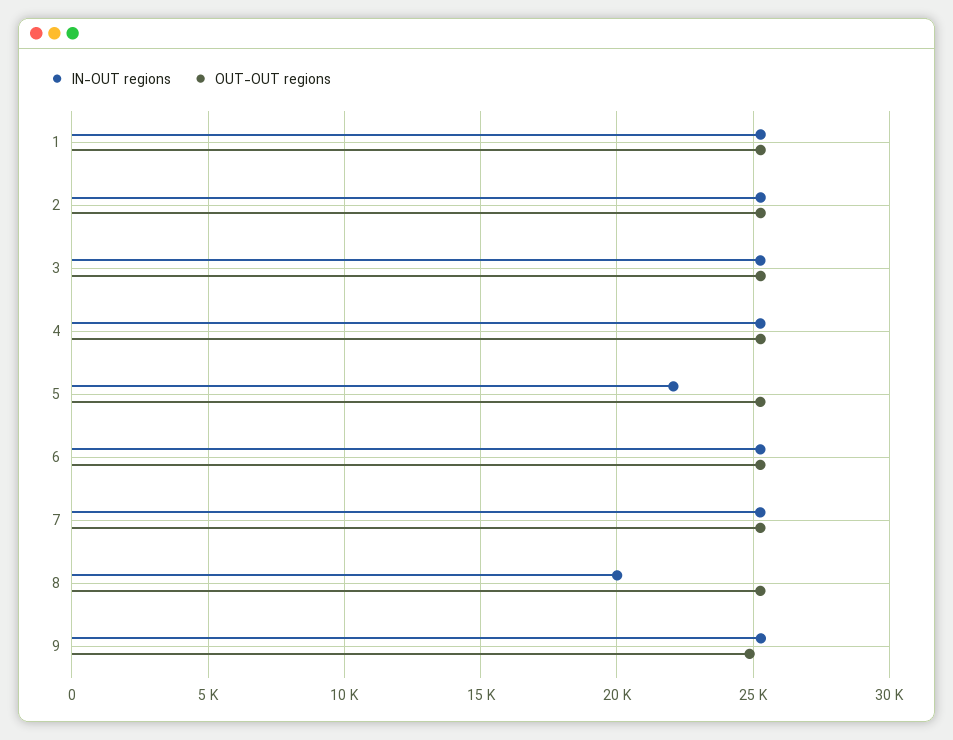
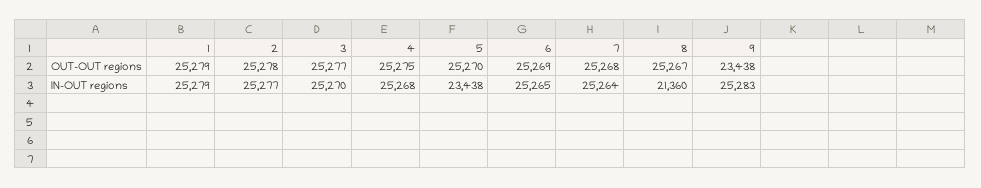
  {
    "IN-OUT regions": {
      "1": 25279,
      "2": 25277,
      "3": 25270,
      "4": 25268,
-     "5": 22000,
+     "5": 23438,
      "6": 25265,
      "7": 25264,
-     "8": 20000,
+     "8": 21360,
      "9": 25283
    },
    "OUT-OUT regions": {
      "1": 25279,
      "2": 25278,
      "3": 25277,
      "4": 25275,
      "5": 25270,
      "6": 25269,
      "7": 25268,
      "8": 25267,
-     "9": 25000
+     "9": 23438
    }
  }

